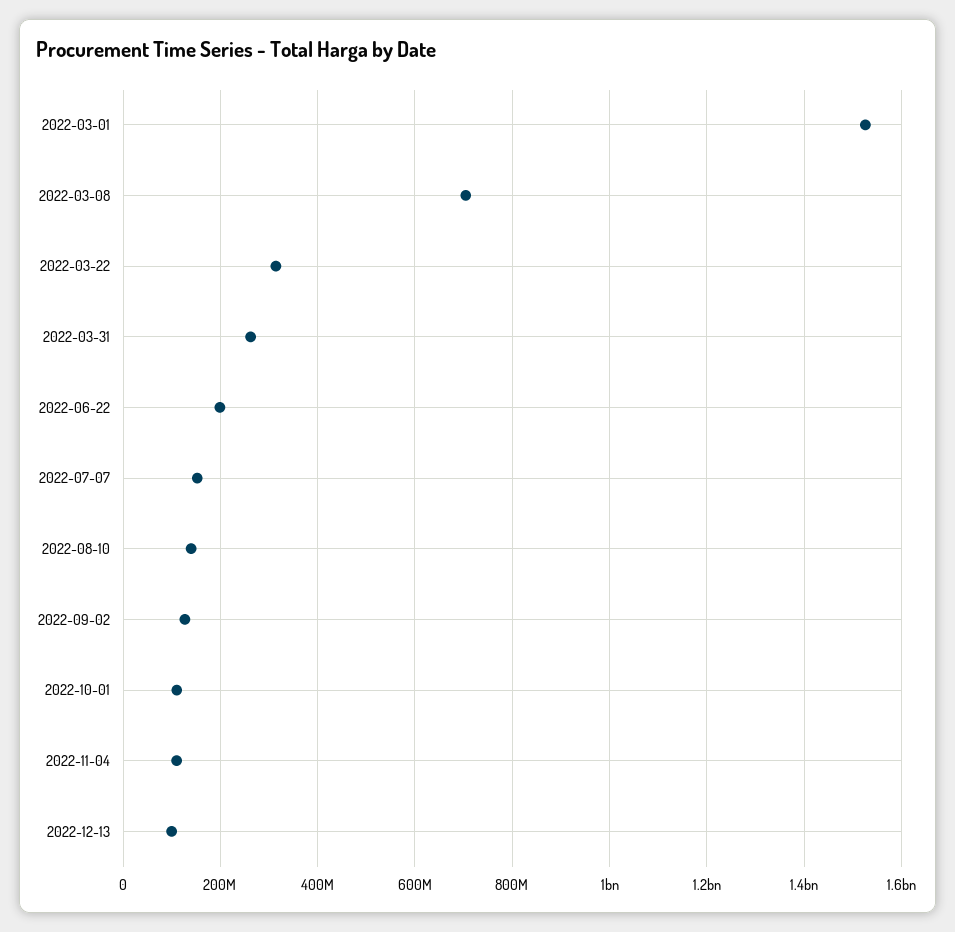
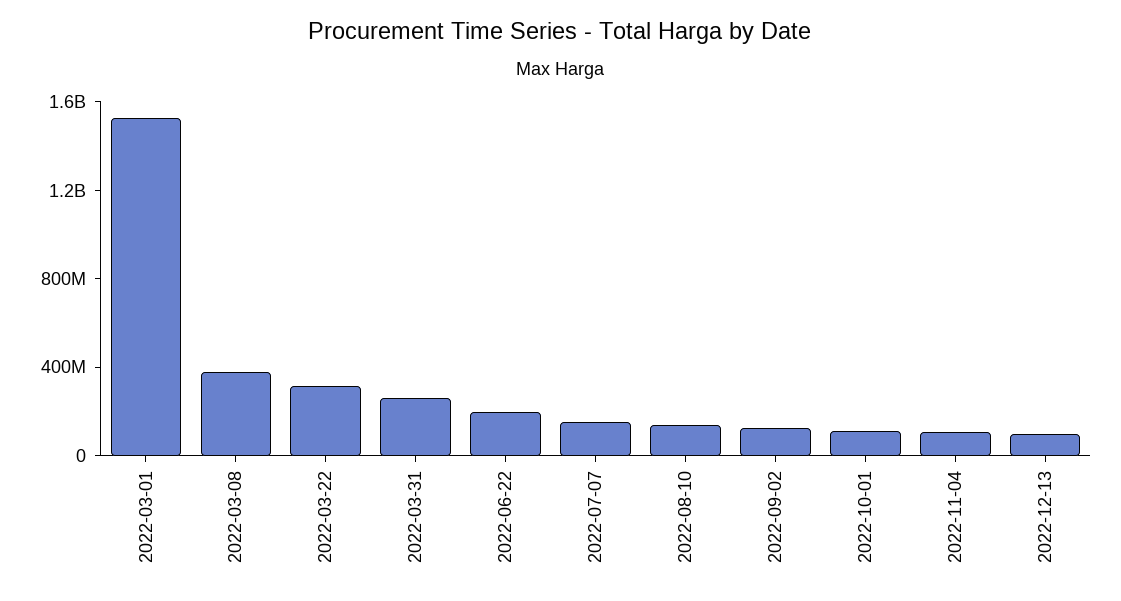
  {
    "2022-03-01": 1520000000,
-   "2022-03-08": 700000000,
+   "2022-03-08": 400000000,
    "2022-03-22": 320000000,
    "2022-03-31": 260000000,
    "2022-06-22": 200000000,
    "2022-07-07": 160000000,
    "2022-08-10": 140000000,
    "2022-09-02": 120000000,
    "2022-10-01": 120000000,
    "2022-11-04": 120000000,
    "2022-12-13": 100000000
  }

